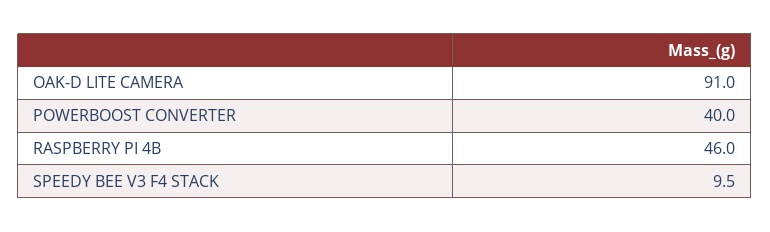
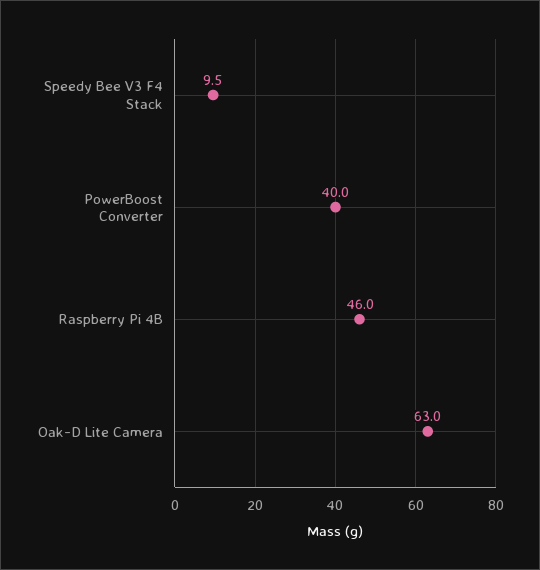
  {
-   "OAK-D LITE CAMERA": 91,
+   "OAK-D LITE CAMERA": 63,
    "POWERBOOST CONVERTER": 40,
    "RASPBERRY PI 4B": 46,
    "SPEEDY BEE V3 F4 STACK": 9.5
  }

